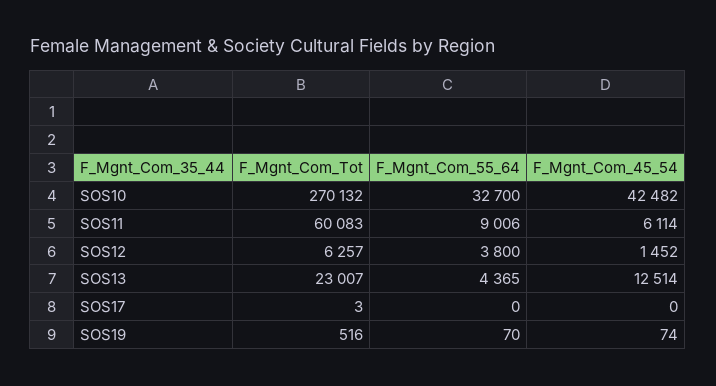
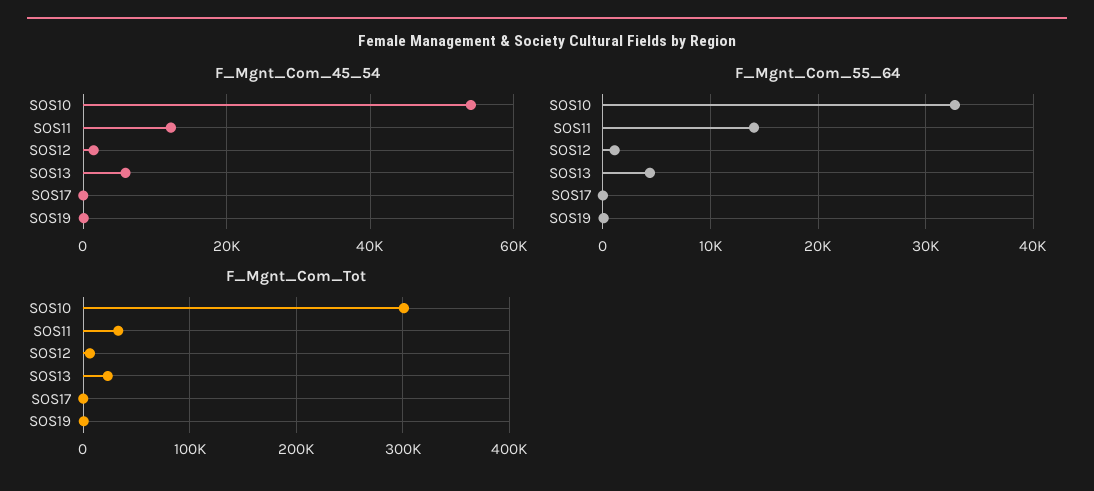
  {
    "F_Mgnt_Com_Tot": {
-     "SOS10": 270132,
+     "SOS10": 300000,
-     "SOS11": 60083,
+     "SOS11": 30000,
      "SOS12": 6257,
      "SOS13": 23007,
      "SOS17": 3,
      "SOS19": 516
    },
    "F_Mgnt_Com_55_64": {
      "SOS10": 32700,
-     "SOS11": 9006,
+     "SOS11": 14000,
-     "SOS12": 3800,
+     "SOS12": 1000,
      "SOS13": 4365,
      "SOS17": 0,
      "SOS19": 70
    },
    "F_Mgnt_Com_45_54": {
-     "SOS10": 42482,
+     "SOS10": 54000,
-     "SOS11": 6114,
+     "SOS11": 12000,
      "SOS12": 1452,
-     "SOS13": 12514,
+     "SOS13": 6000,
      "SOS17": 0,
      "SOS19": 74
    }
  }

